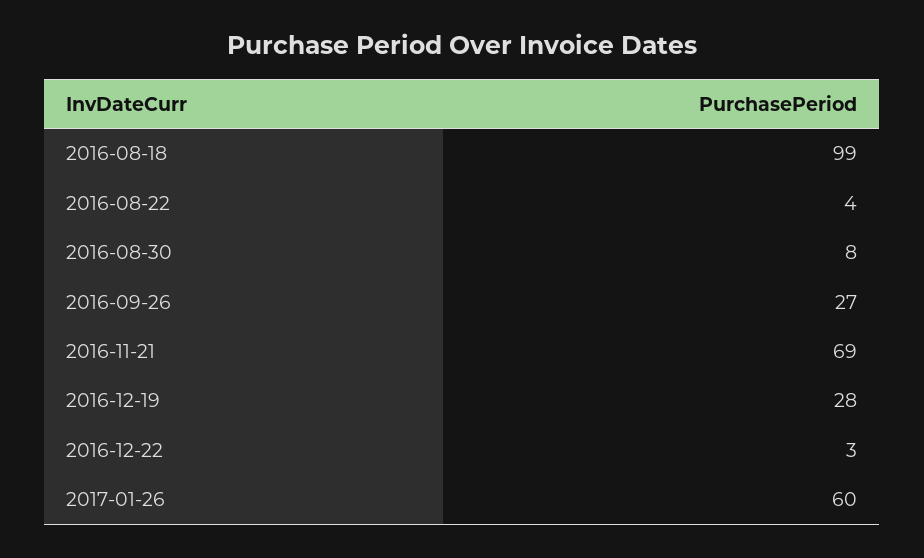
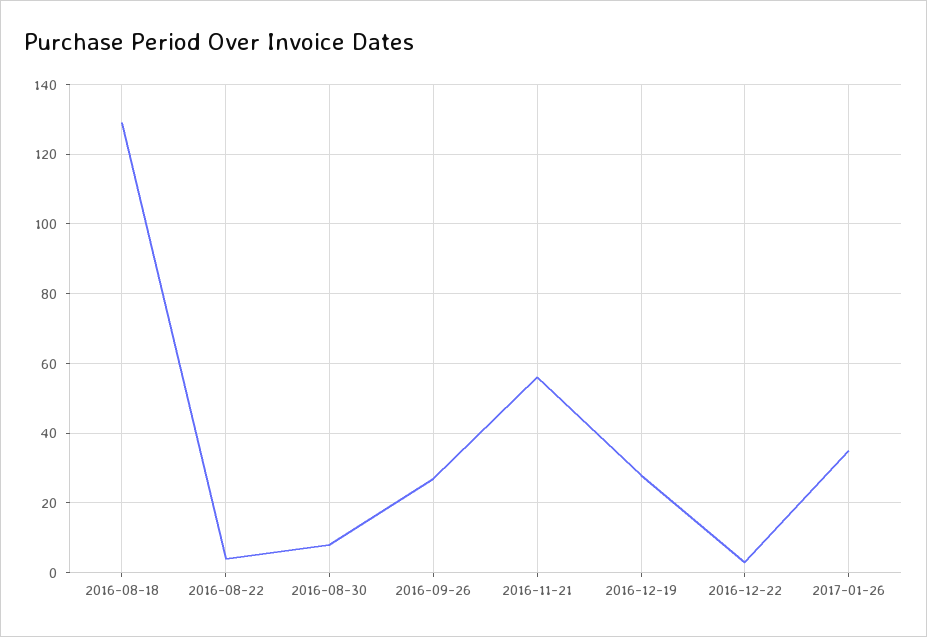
  {
-   "2016-08-18": 99,
+   "2016-08-18": 130,
    "2016-08-22": 4,
    "2016-08-30": 8,
    "2016-09-26": 27,
-   "2016-11-21": 69,
+   "2016-11-21": 55,
    "2016-12-19": 28,
    "2016-12-22": 3,
-   "2017-01-26": 60
+   "2017-01-26": 35
  }

